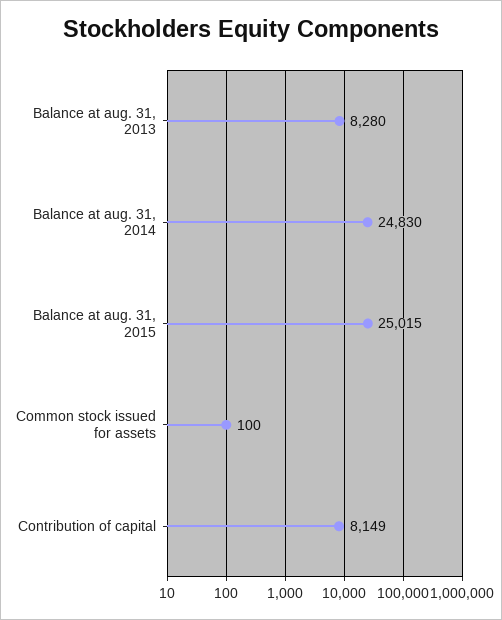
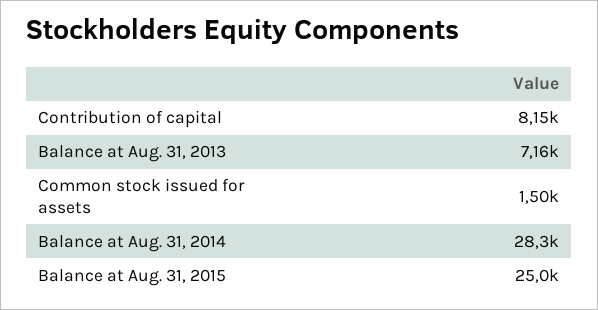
  {
-   "Balance at aug. 31, 2013": 8280,
+   "Balance at aug. 31, 2013": 7160,
-   "Balance at aug. 31, 2014": 24830,
+   "Balance at aug. 31, 2014": 28300,
    "Balance at aug. 31, 2015": 25015,
-   "Common stock issued for assets": 100,
+   "Common stock issued for assets": 1500,
    "Contribution of capital": 8149
  }

